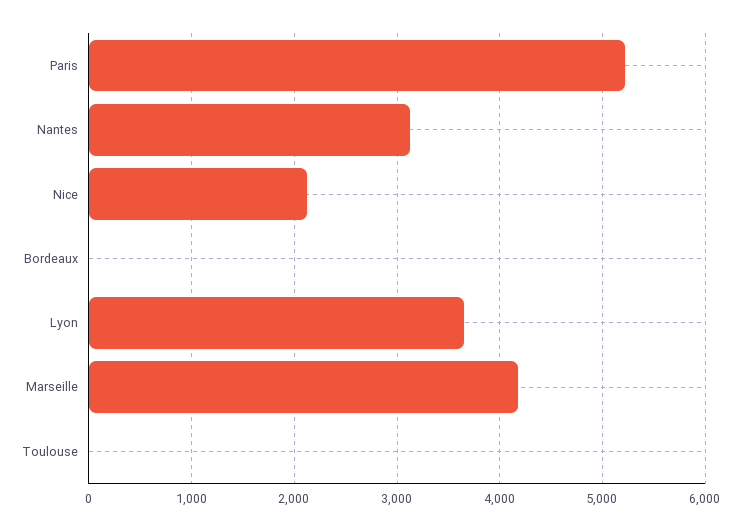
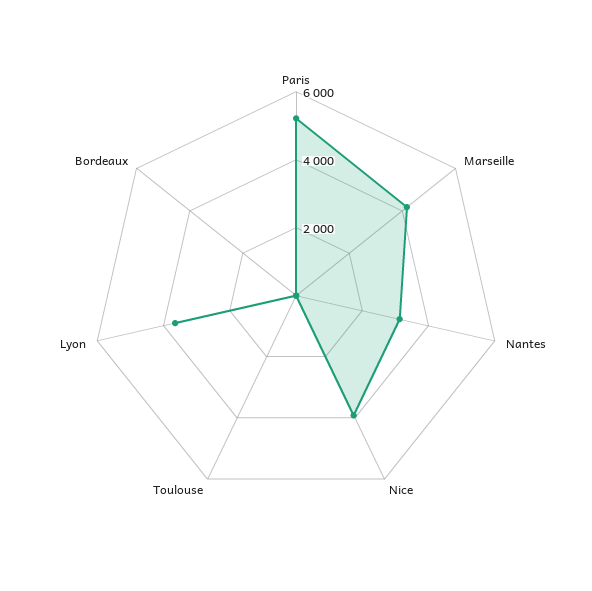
  {
    "Paris": 5200,
    "Nantes": 3100,
-   "Nice": 2100,
+   "Nice": 4000,
    "Bordeaux": 0,
    "Lyon": 3700,
    "Marseille": 4200,
    "Toulouse": 0
  }

